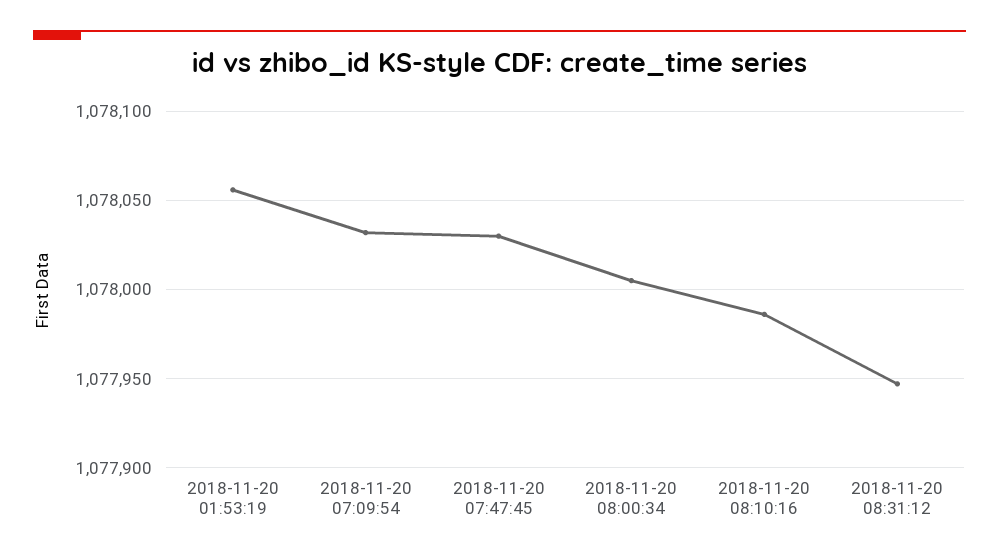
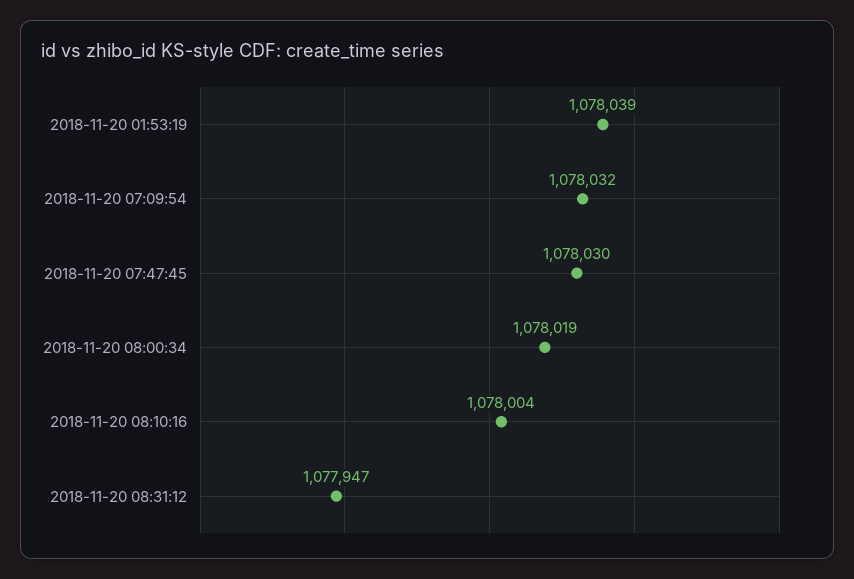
  {
-   "2018-11-20 01:53:19": 1078055,
+   "2018-11-20 01:53:19": 1078039,
    "2018-11-20 07:09:54": 1078032,
    "2018-11-20 07:47:45": 1078030,
-   "2018-11-20 08:00:34": 1078005,
+   "2018-11-20 08:00:34": 1078019,
-   "2018-11-20 08:10:16": 1077985,
+   "2018-11-20 08:10:16": 1078004,
    "2018-11-20 08:31:12": 1077947
  }

